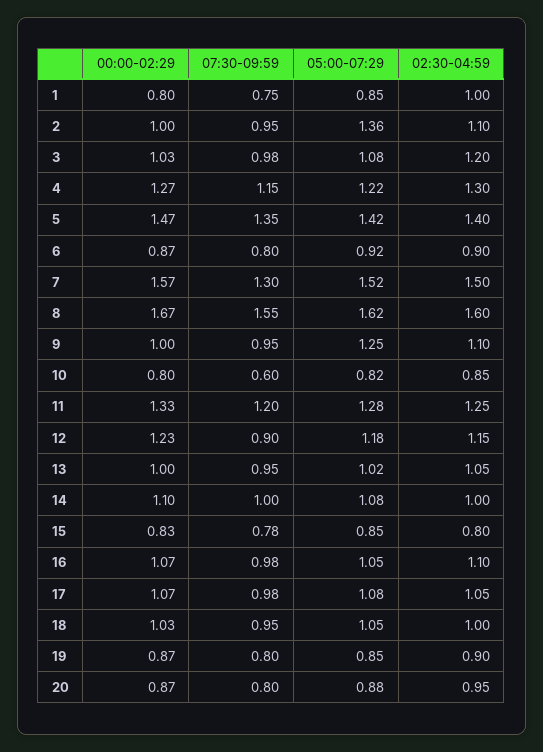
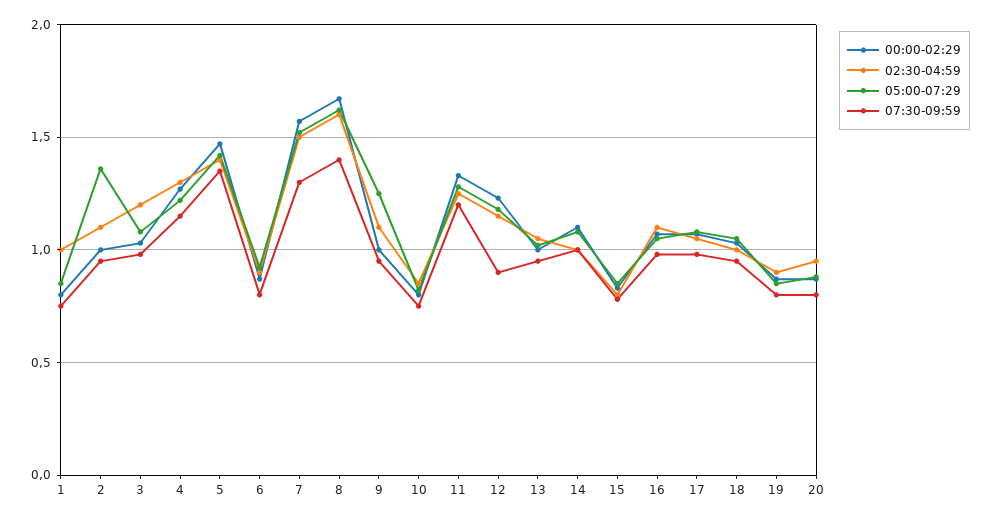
  {
    "00:00-02:29": {
      "1": 0.8,
      "2": 1,
      "3": 1.03,
      "4": 1.27,
      "5": 1.47,
      "6": 0.87,
      "7": 1.57,
      "8": 1.67,
      "9": 1,
      "10": 0.8,
      "11": 1.33,
      "12": 1.23,
      "13": 1,
      "14": 1.1,
      "15": 0.83,
      "16": 1.07,
      "17": 1.07,
      "18": 1.03,
      "19": 0.87,
      "20": 0.87
    },
    "07:30-09:59": {
      "1": 0.75,
      "2": 0.95,
      "3": 0.98,
      "4": 1.15,
      "5": 1.35,
      "6": 0.8,
      "7": 1.3,
-     "8": 1.55,
+     "8": 1.4,
      "9": 0.95,
-     "10": 0.6,
+     "10": 0.75,
      "11": 1.2,
      "12": 0.9,
      "13": 0.95,
      "14": 1,
      "15": 0.78,
      "16": 0.98,
      "17": 0.98,
      "18": 0.95,
      "19": 0.8,
      "20": 0.8
    },
    "05:00-07:29": {
      "1": 0.85,
      "2": 1.36,
      "3": 1.08,
      "4": 1.22,
      "5": 1.42,
      "6": 0.92,
      "7": 1.52,
      "8": 1.62,
      "9": 1.25,
      "10": 0.82,
      "11": 1.28,
      "12": 1.18,
      "13": 1.02,
      "14": 1.08,
      "15": 0.85,
      "16": 1.05,
      "17": 1.08,
      "18": 1.05,
      "19": 0.85,
      "20": 0.88
    },
    "02:30-04:59": {
      "1": 1,
      "2": 1.1,
      "3": 1.2,
      "4": 1.3,
      "5": 1.4,
      "6": 0.9,
      "7": 1.5,
      "8": 1.6,
      "9": 1.1,
      "10": 0.85,
      "11": 1.25,
      "12": 1.15,
      "13": 1.05,
      "14": 1,
      "15": 0.8,
      "16": 1.1,
      "17": 1.05,
      "18": 1,
      "19": 0.9,
      "20": 0.95
    }
  }

